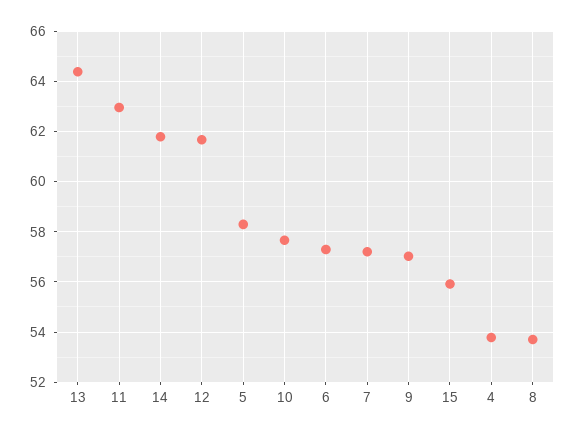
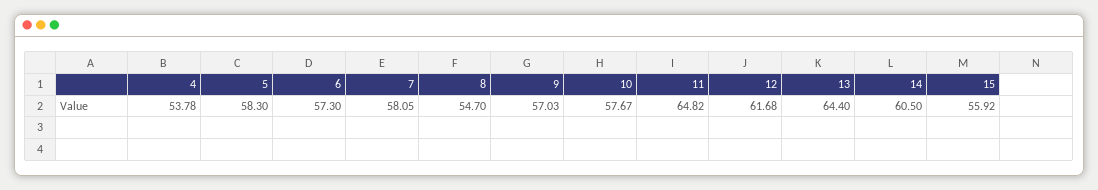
  {
    "13": 64.4,
-   "11": 63,
+   "11": 64.82,
-   "14": 61.75,
+   "14": 60.5,
    "12": 61.68,
    "5": 58.3,
    "10": 57.67,
    "6": 57.3,
-   "7": 57.25,
+   "7": 58.05,
    "9": 57.03,
    "15": 55.92,
    "4": 53.78,
-   "8": 53.75
+   "8": 54.7
  }

